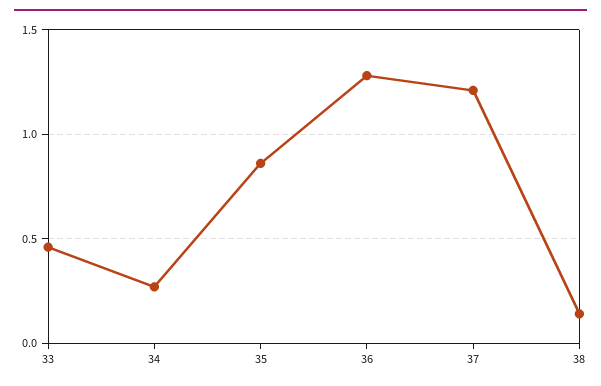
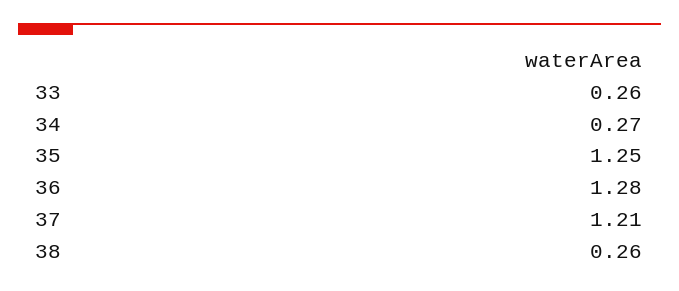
  {
-   "33": 0.45,
+   "33": 0.26,
    "34": 0.27,
-   "35": 0.85,
+   "35": 1.25,
    "36": 1.28,
    "37": 1.21,
-   "38": 0.15
+   "38": 0.26
  }

